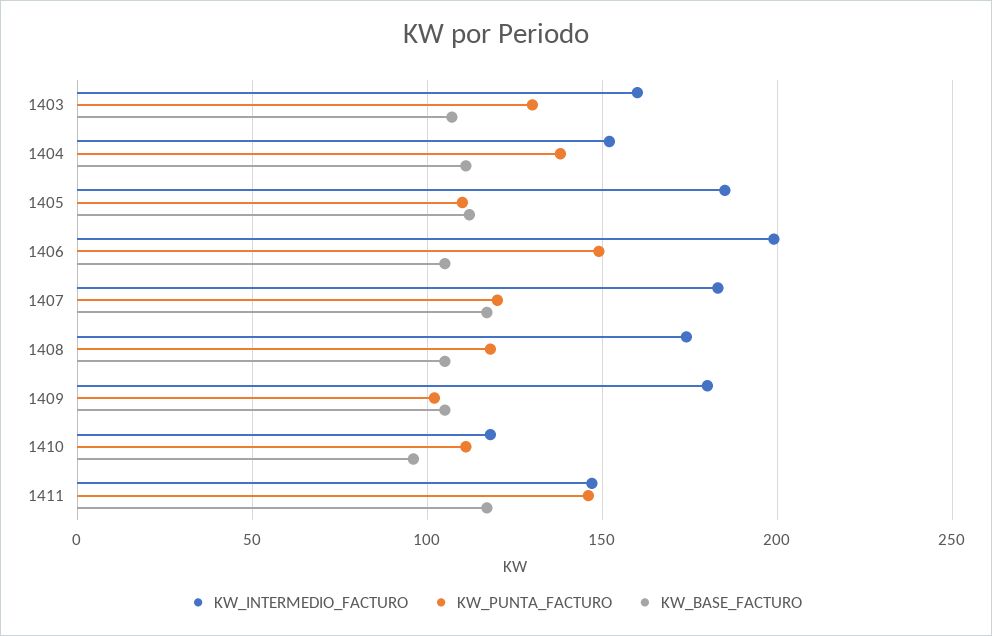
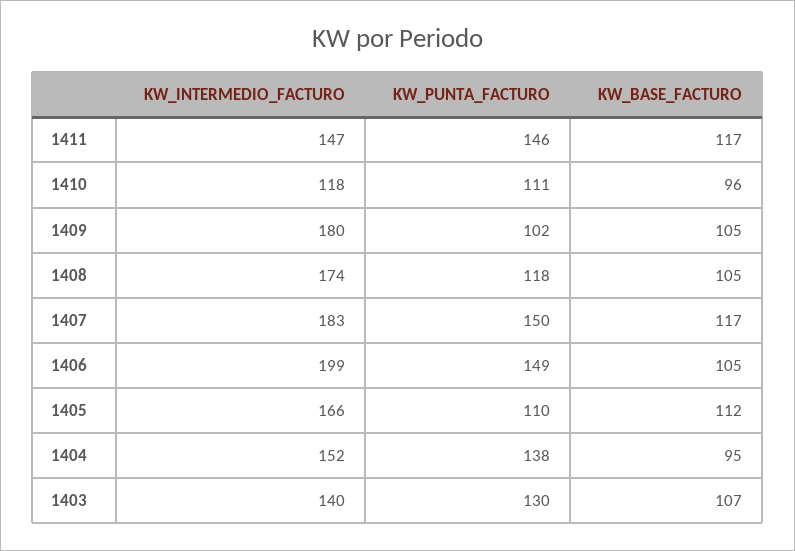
  {
    "KW_INTERMEDIO_FACTURO": {
-     "1403": 160,
+     "1403": 140,
      "1404": 152,
-     "1405": 185,
+     "1405": 166,
      "1406": 199,
      "1407": 183,
      "1408": 174,
      "1409": 180,
      "1410": 118,
      "1411": 147
    },
    "KW_PUNTA_FACTURO": {
      "1403": 130,
      "1404": 138,
      "1405": 110,
      "1406": 149,
-     "1407": 120,
+     "1407": 150,
      "1408": 118,
      "1409": 102,
      "1410": 111,
      "1411": 146
    },
    "KW_BASE_FACTURO": {
      "1403": 107,
-     "1404": 110,
+     "1404": 95,
      "1405": 112,
      "1406": 105,
      "1407": 117,
      "1408": 105,
      "1409": 105,
      "1410": 96,
      "1411": 117
    }
  }

